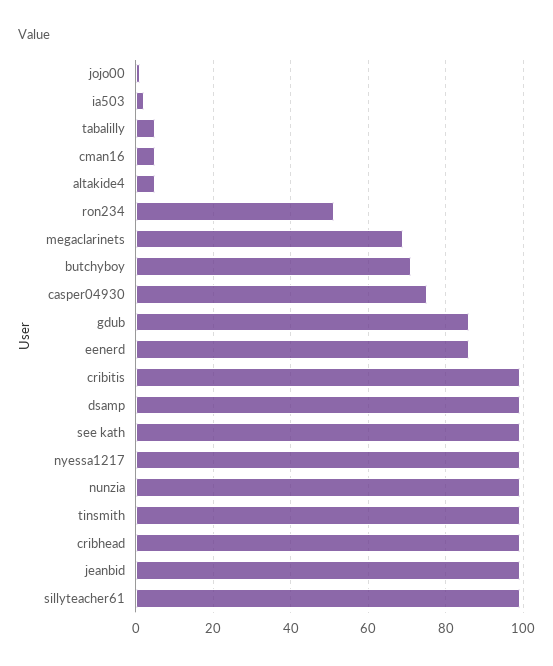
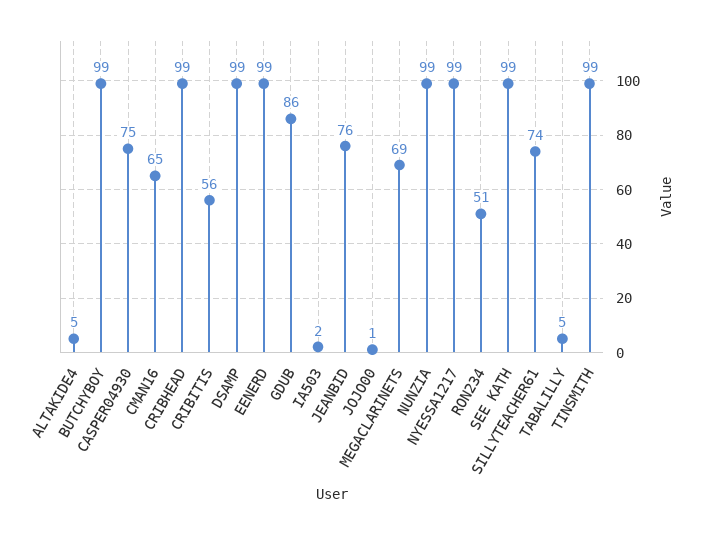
  {
    "jojo00": 1,
    "ia503": 2,
    "tabalilly": 5,
-   "cman16": 5,
+   "cman16": 65,
    "altakide4": 5,
    "ron234": 51,
    "megaclarinets": 69,
-   "butchyboy": 70,
+   "butchyboy": 99,
    "casper04930": 75,
    "gdub": 86,
-   "eenerd": 85,
+   "eenerd": 99,
-   "cribitis": 100,
+   "cribitis": 56,
    "dsamp": 99,
    "see kath": 99,
    "nyessa1217": 99,
    "nunzia": 99,
    "tinsmith": 99,
    "cribhead": 99,
-   "jeanbid": 100,
+   "jeanbid": 76,
-   "sillyteacher61": 100
+   "sillyteacher61": 74
  }

